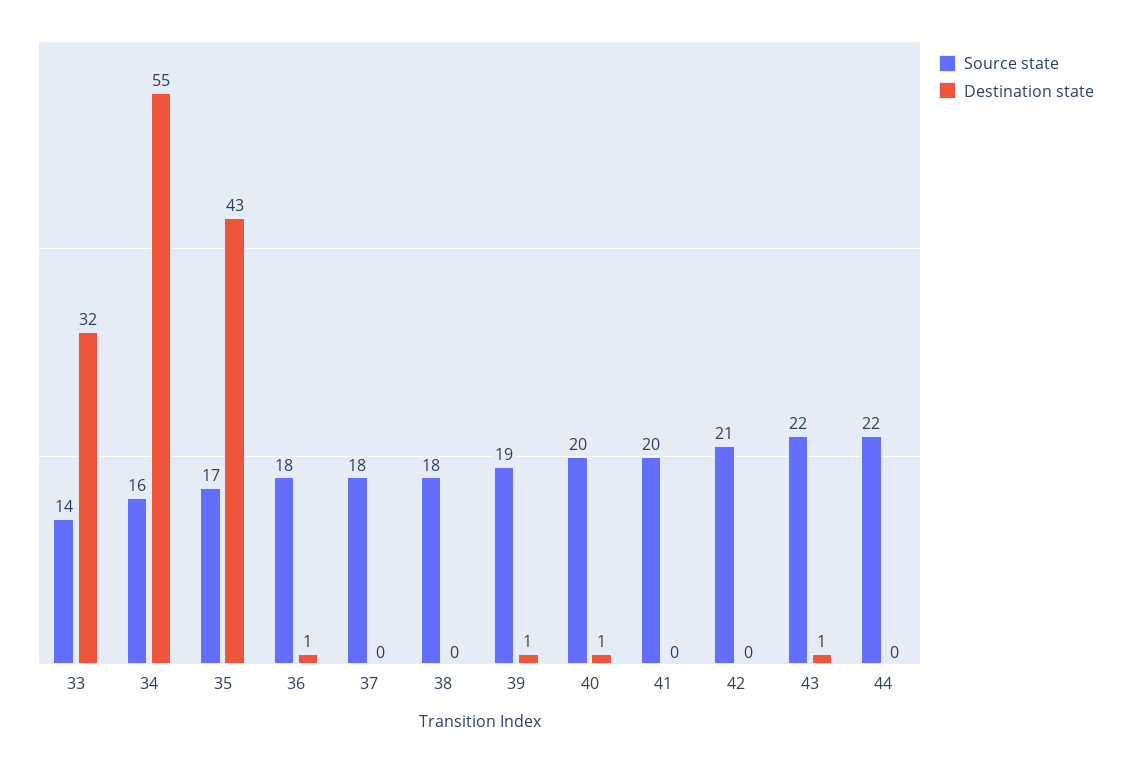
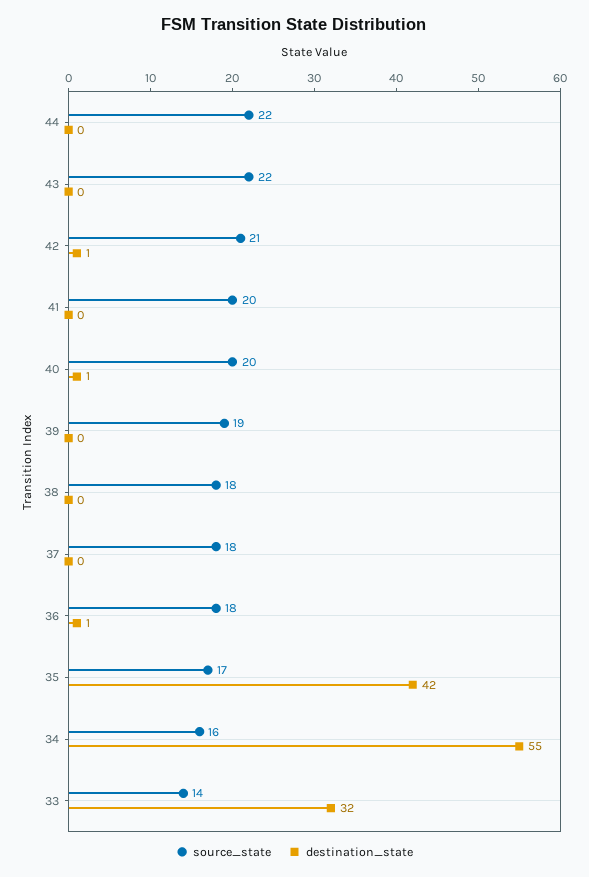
  {
    "Source state": {
      "33": 14,
      "34": 16,
      "35": 17,
      "36": 18,
      "37": 18,
      "38": 18,
      "39": 19,
      "40": 20,
      "41": 20,
      "42": 21,
      "43": 22,
      "44": 22
    },
    "Destination state": {
      "33": 32,
      "34": 55,
-     "35": 43,
+     "35": 42,
      "36": 1,
      "37": 0,
      "38": 0,
-     "39": 1,
+     "39": 0,
      "40": 1,
      "41": 0,
-     "42": 0,
+     "42": 1,
-     "43": 1,
+     "43": 0,
      "44": 0
    }
  }

